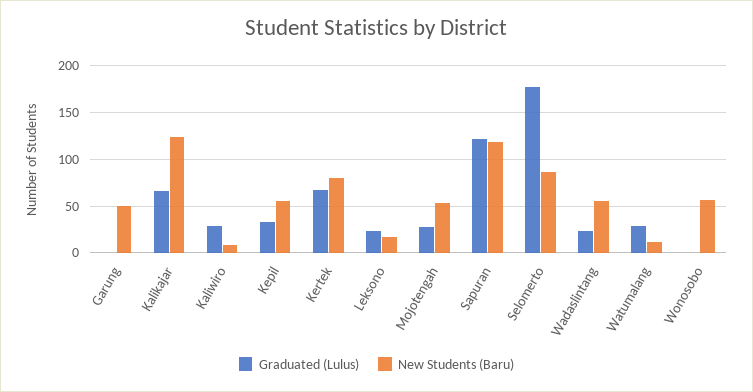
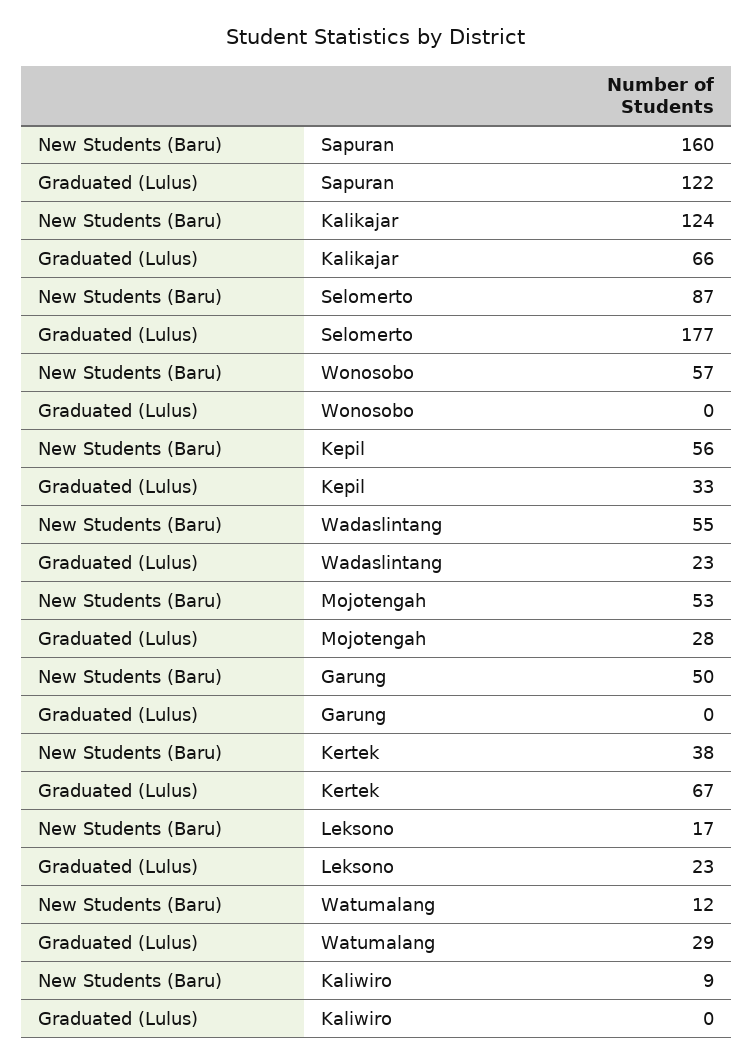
  {
    "Graduated (Lulus)": {
      "Garung": 0,
      "Kalikajar": 66,
-     "Kaliwiro": 30,
+     "Kaliwiro": 0,
      "Kepil": 33,
      "Kertek": 67,
      "Leksono": 23,
      "Mojotengah": 28,
      "Sapuran": 122,
      "Selomerto": 177,
      "Wadaslintang": 23,
      "Watumalang": 29,
      "Wonosobo": 0
    },
    "New Students (Baru)": {
      "Garung": 50,
      "Kalikajar": 124,
      "Kaliwiro": 9,
      "Kepil": 56,
-     "Kertek": 80,
+     "Kertek": 38,
      "Leksono": 17,
      "Mojotengah": 53,
-     "Sapuran": 120,
+     "Sapuran": 160,
      "Selomerto": 87,
      "Wadaslintang": 55,
      "Watumalang": 12,
      "Wonosobo": 57
    }
  }

